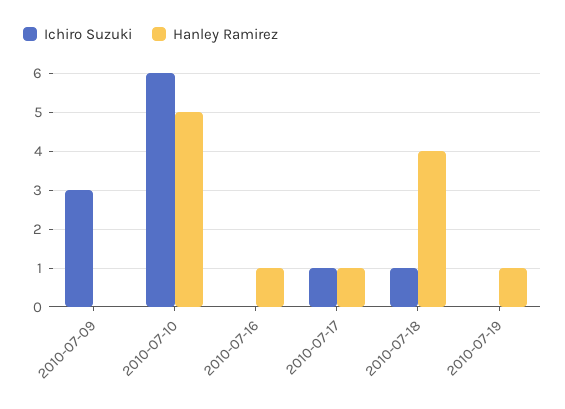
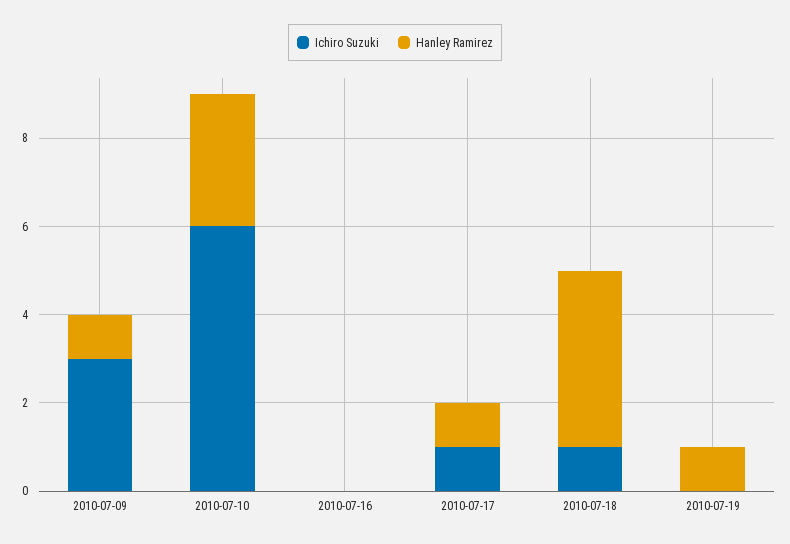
  {
    "Ichiro Suzuki": {
      "2010-07-09": 3,
      "2010-07-10": 6,
      "2010-07-16": 0,
      "2010-07-17": 1,
      "2010-07-18": 1,
      "2010-07-19": 0
    },
    "Hanley Ramirez": {
-     "2010-07-09": 0,
+     "2010-07-09": 1,
-     "2010-07-10": 5,
+     "2010-07-10": 3,
-     "2010-07-16": 1,
+     "2010-07-16": 0,
      "2010-07-17": 1,
      "2010-07-18": 4,
      "2010-07-19": 1
    }
  }

